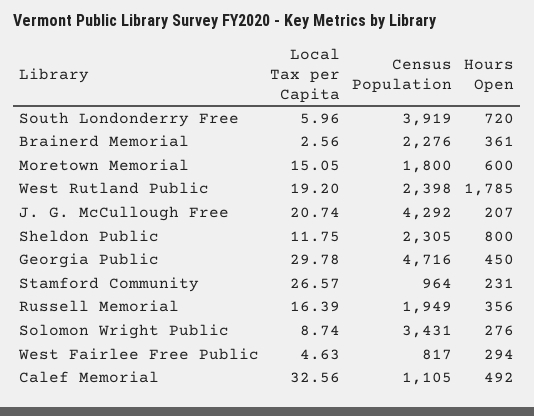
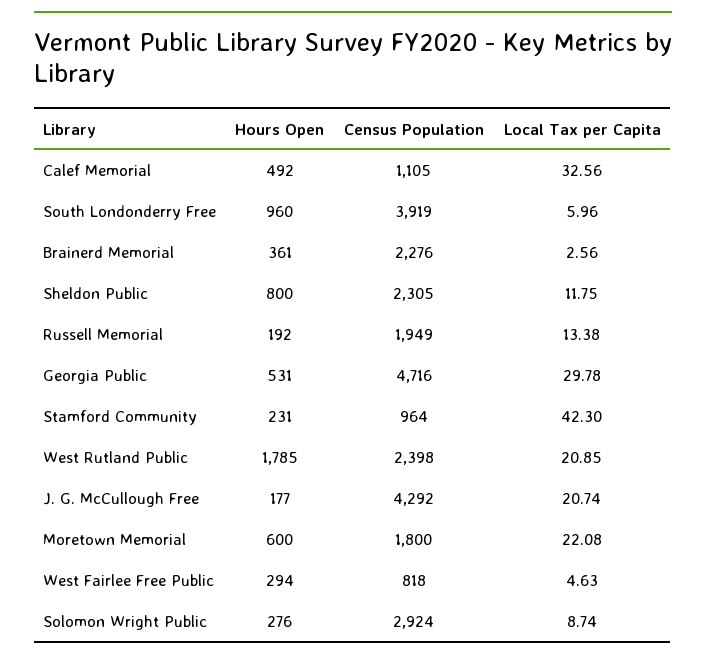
  {
    "Local Tax per Capita": {
      "South Londonderry Free": 5.96,
      "Brainerd Memorial": 2.56,
-     "Moretown Memorial": 15.05,
+     "Moretown Memorial": 22.08,
-     "West Rutland Public": 19.2,
+     "West Rutland Public": 20.85,
      "J. G. McCullough Free": 20.74,
      "Sheldon Public": 11.75,
      "Georgia Public": 29.78,
-     "Stamford Community": 26.57,
+     "Stamford Community": 42.3,
-     "Russell Memorial": 16.39,
+     "Russell Memorial": 13.38,
      "Solomon Wright Public": 8.74,
      "West Fairlee Free Public": 4.63,
      "Calef Memorial": 32.56
    },
    "Census Population": {
      "South Londonderry Free": 3919,
      "Brainerd Memorial": 2276,
      "Moretown Memorial": 1800,
      "West Rutland Public": 2398,
      "J. G. McCullough Free": 4292,
      "Sheldon Public": 2305,
      "Georgia Public": 4716,
      "Stamford Community": 964,
      "Russell Memorial": 1949,
-     "Solomon Wright Public": 3431,
+     "Solomon Wright Public": 2924,
-     "West Fairlee Free Public": 817,
+     "West Fairlee Free Public": 818,
      "Calef Memorial": 1105
    },
    "Hours Open": {
-     "South Londonderry Free": 720,
+     "South Londonderry Free": 960,
      "Brainerd Memorial": 361,
      "Moretown Memorial": 600,
      "West Rutland Public": 1785,
-     "J. G. McCullough Free": 207,
+     "J. G. McCullough Free": 177,
      "Sheldon Public": 800,
-     "Georgia Public": 450,
+     "Georgia Public": 531,
      "Stamford Community": 231,
-     "Russell Memorial": 356,
+     "Russell Memorial": 192,
      "Solomon Wright Public": 276,
      "West Fairlee Free Public": 294,
      "Calef Memorial": 492
    }
  }

